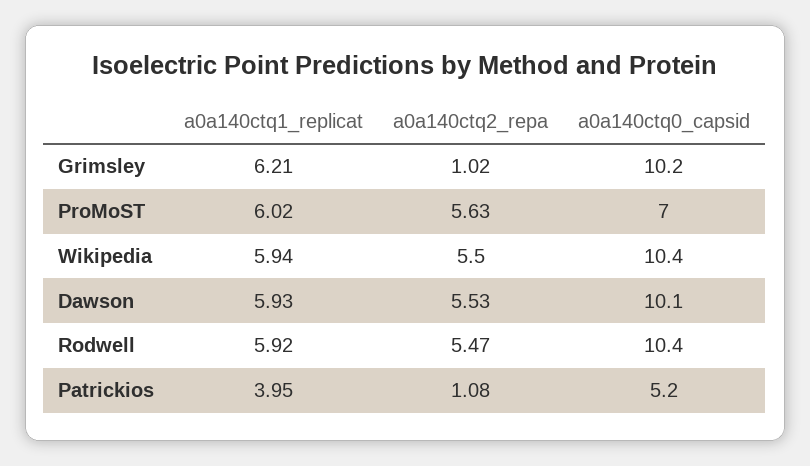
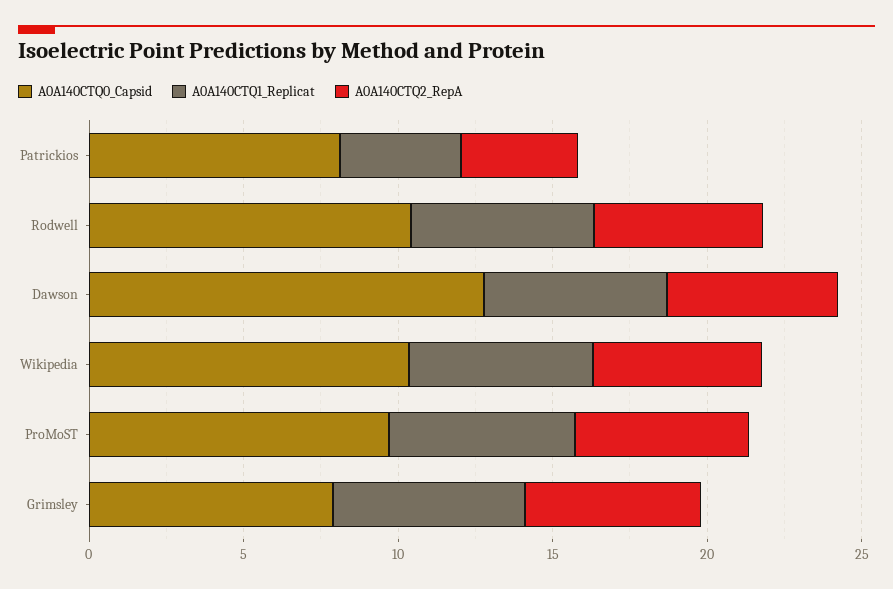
  {
    "a0a140ctq1_replicat": {
      "Grimsley": 6.21,
      "ProMoST": 6.02,
      "Wikipedia": 5.94,
      "Dawson": 5.93,
      "Rodwell": 5.92,
      "Patrickios": 3.95
    },
    "a0a140ctq2_repa": {
-     "Grimsley": 1.02,
+     "Grimsley": 6,
      "ProMoST": 5.63,
      "Wikipedia": 5.5,
      "Dawson": 5.53,
      "Rodwell": 5.47,
-     "Patrickios": 1.08
+     "Patrickios": 4
    },
    "a0a140ctq0_capsid": {
-     "Grimsley": 10.2,
+     "Grimsley": 8,
-     "ProMoST": 7,
+     "ProMoST": 10,
      "Wikipedia": 10.4,
-     "Dawson": 10.1,
+     "Dawson": 13,
      "Rodwell": 10.4,
-     "Patrickios": 5.2
+     "Patrickios": 8
    }
  }

